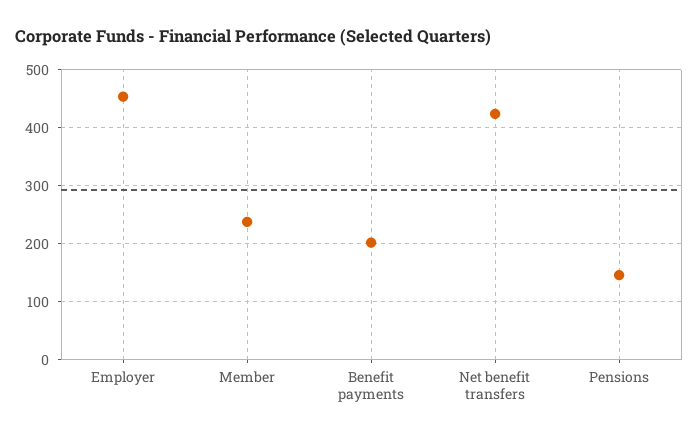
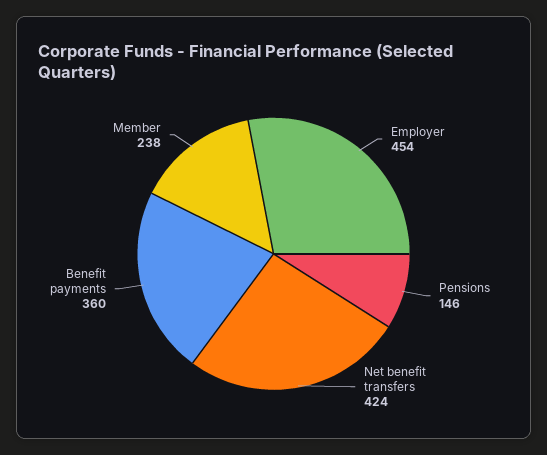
  {
    "Employer": 454,
    "Member": 238,
-   "Benefit payments": 200,
+   "Benefit payments": 360,
    "Net benefit transfers": 424,
    "Pensions": 146
  }

